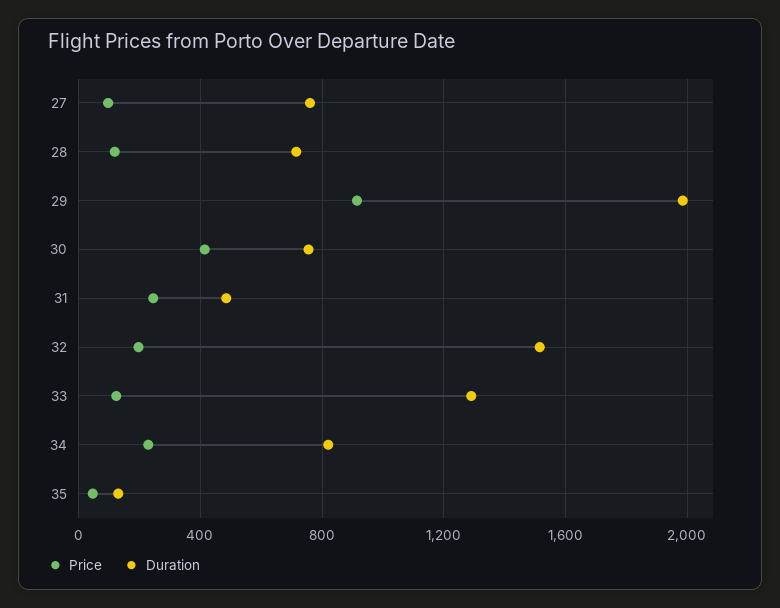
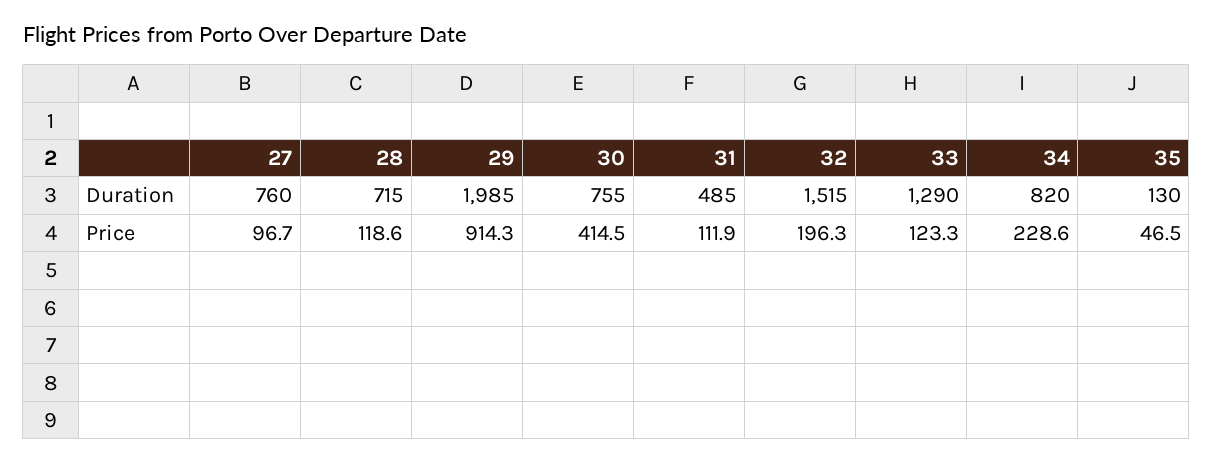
  {
    "Price": {
      "27": 96.7,
      "28": 118.6,
      "29": 914.3,
      "30": 414.5,
-     "31": 250,
+     "31": 111.9,
      "32": 196.3,
      "33": 123.3,
      "34": 228.6,
      "35": 46.5
    },
    "Duration": {
      "27": 760,
      "28": 715,
      "29": 1985,
      "30": 755,
      "31": 485,
      "32": 1515,
      "33": 1290,
      "34": 820,
      "35": 130
    }
  }

